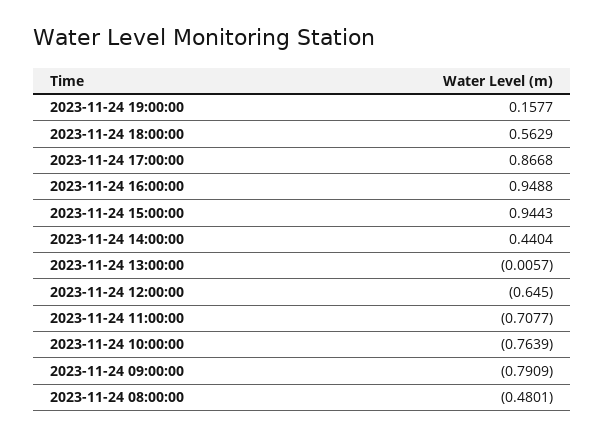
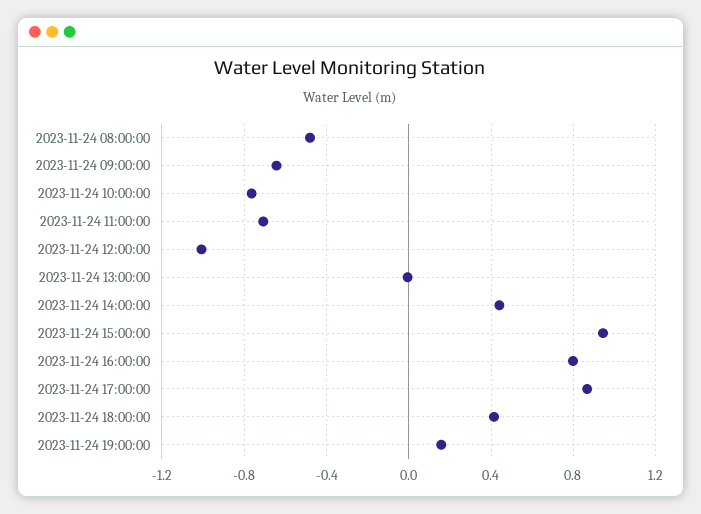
  {
    "2023-11-24 19:00:00": 0.1577,
-   "2023-11-24 18:00:00": 0.5629,
+   "2023-11-24 18:00:00": 0.4,
    "2023-11-24 17:00:00": 0.8668,
-   "2023-11-24 16:00:00": 0.9488,
+   "2023-11-24 16:00:00": 0.8,
    "2023-11-24 15:00:00": 0.9443,
    "2023-11-24 14:00:00": 0.4404,
    "2023-11-24 13:00:00": -0.0057,
-   "2023-11-24 12:00:00": -0.645,
+   "2023-11-24 12:00:00": -1,
    "2023-11-24 11:00:00": -0.7077,
    "2023-11-24 10:00:00": -0.7639,
-   "2023-11-24 09:00:00": -0.7909,
+   "2023-11-24 09:00:00": -0.65,
    "2023-11-24 08:00:00": -0.4801
  }

